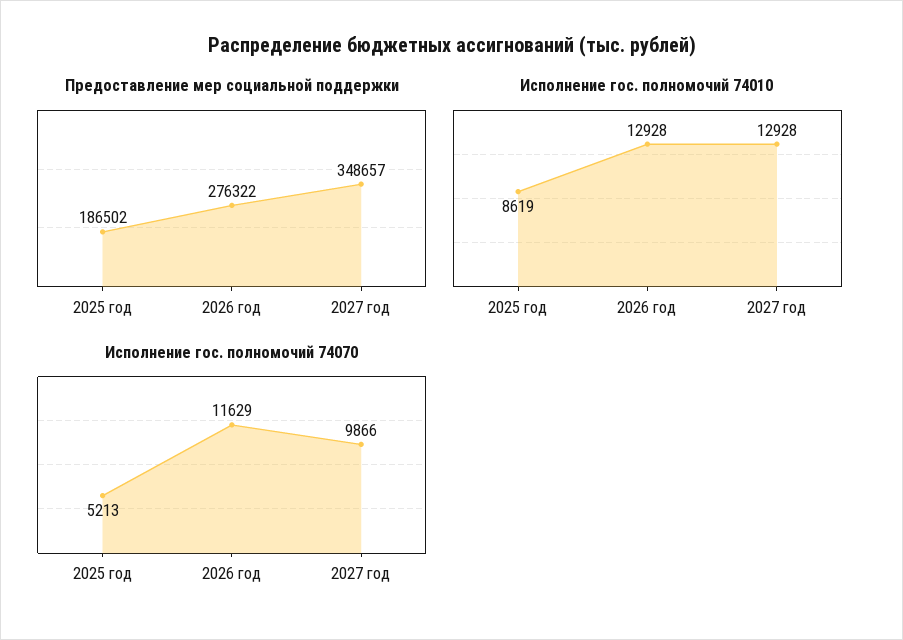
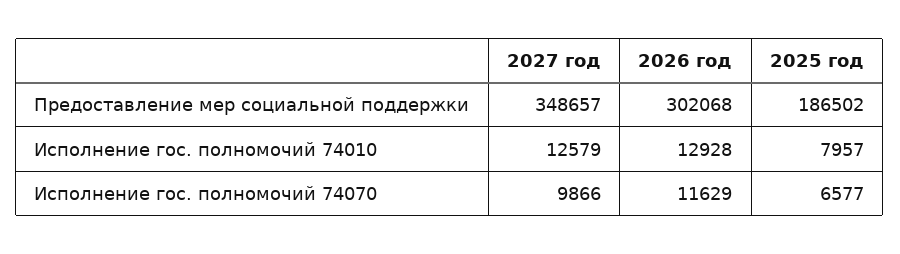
  {
    "Предоставление мер социальной поддержки": {
      "2025 год": 186502,
-     "2026 год": 276322,
+     "2026 год": 302068,
      "2027 год": 348657
    },
    "Исполнение гос. полномочий 74010": {
-     "2025 год": 8619,
+     "2025 год": 7957,
      "2026 год": 12928,
-     "2027 год": 12928
+     "2027 год": 12579
    },
    "Исполнение гос. полномочий 74070": {
-     "2025 год": 5213,
+     "2025 год": 6577,
      "2026 год": 11629,
      "2027 год": 9866
    }
  }

